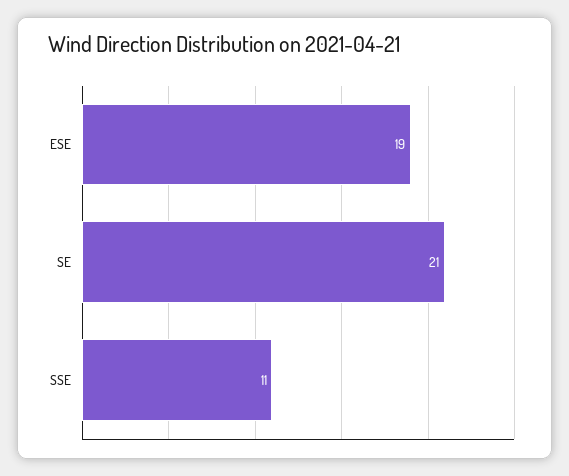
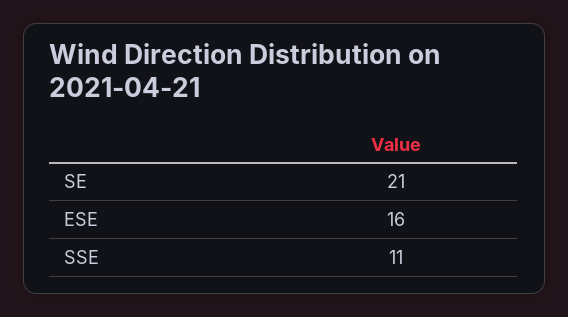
  {
-   "ESE": 19,
+   "ESE": 16,
    "SE": 21,
    "SSE": 11
  }

